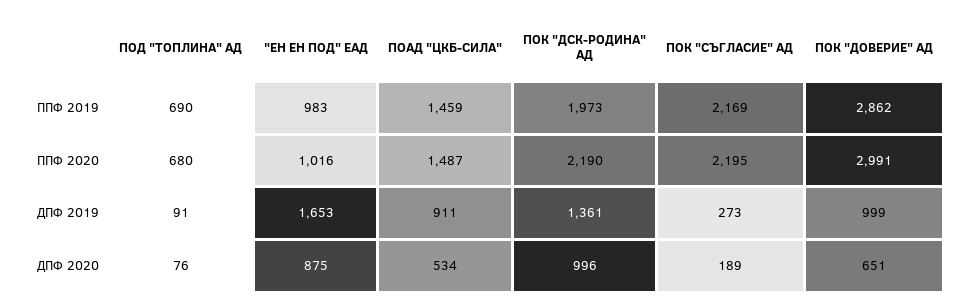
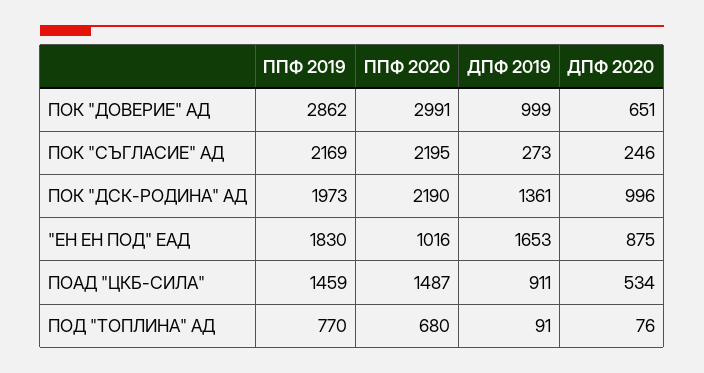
  {
    "ПОД \"ТОПЛИНА\" АД": {
-     "ППФ 2019": 690,
+     "ППФ 2019": 770,
      "ППФ 2020": 680,
      "ДПФ 2019": 91,
      "ДПФ 2020": 76
    },
    "\"ЕН ЕН ПОД\" ЕАД": {
-     "ППФ 2019": 983,
+     "ППФ 2019": 1830,
      "ППФ 2020": 1016,
      "ДПФ 2019": 1653,
      "ДПФ 2020": 875
    },
    "ПОАД \"ЦКБ-СИЛА\"": {
      "ППФ 2019": 1459,
      "ППФ 2020": 1487,
      "ДПФ 2019": 911,
      "ДПФ 2020": 534
    },
    "ПОК \"ДСК-РОДИНА\" АД": {
      "ППФ 2019": 1973,
      "ППФ 2020": 2190,
      "ДПФ 2019": 1361,
      "ДПФ 2020": 996
    },
    "ПОК \"СЪГЛАСИЕ\" АД": {
      "ППФ 2019": 2169,
      "ППФ 2020": 2195,
      "ДПФ 2019": 273,
-     "ДПФ 2020": 189
+     "ДПФ 2020": 246
    },
    "ПОК \"ДОВЕРИЕ\" АД": {
      "ППФ 2019": 2862,
      "ППФ 2020": 2991,
      "ДПФ 2019": 999,
      "ДПФ 2020": 651
    }
  }

